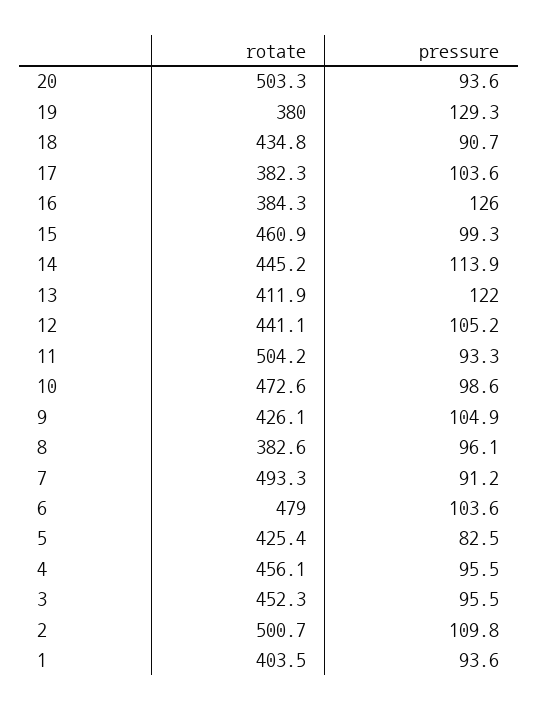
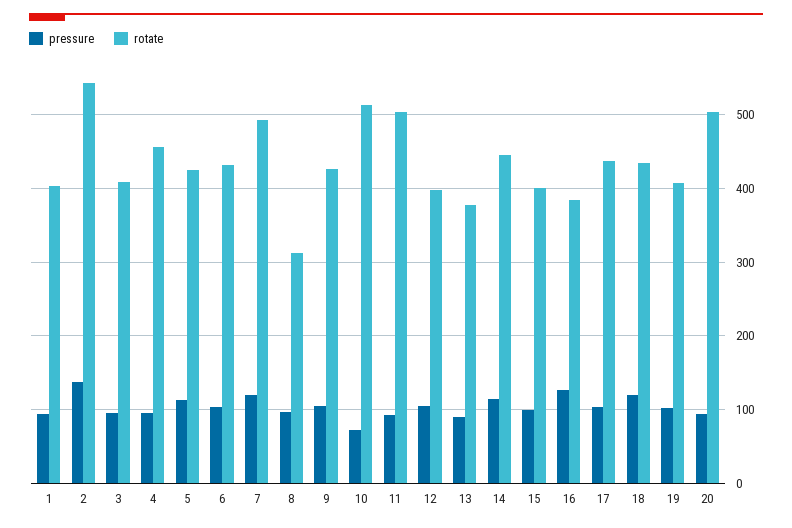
  {
    "rotate": {
      "20": 503.3,
-     "19": 380,
+     "19": 410,
      "18": 434.8,
-     "17": 382.3,
+     "17": 440,
      "16": 384.3,
-     "15": 460.9,
+     "15": 400,
      "14": 445.2,
-     "13": 411.9,
+     "13": 380,
-     "12": 441.1,
+     "12": 400,
      "11": 504.2,
-     "10": 472.6,
+     "10": 510,
      "9": 426.1,
-     "8": 382.6,
+     "8": 310,
      "7": 493.3,
-     "6": 479,
+     "6": 430,
      "5": 425.4,
      "4": 456.1,
-     "3": 452.3,
+     "3": 410,
-     "2": 500.7,
+     "2": 540,
      "1": 403.5
    },
    "pressure": {
      "20": 93.6,
-     "19": 129.3,
+     "19": 100,
-     "18": 90.7,
+     "18": 120,
      "17": 103.6,
      "16": 126,
      "15": 99.3,
      "14": 113.9,
-     "13": 122,
+     "13": 90,
      "12": 105.2,
      "11": 93.3,
-     "10": 98.6,
+     "10": 70,
      "9": 104.9,
      "8": 96.1,
-     "7": 91.2,
+     "7": 120,
      "6": 103.6,
-     "5": 82.5,
+     "5": 110,
      "4": 95.5,
      "3": 95.5,
-     "2": 109.8,
+     "2": 140,
      "1": 93.6
    }
  }

